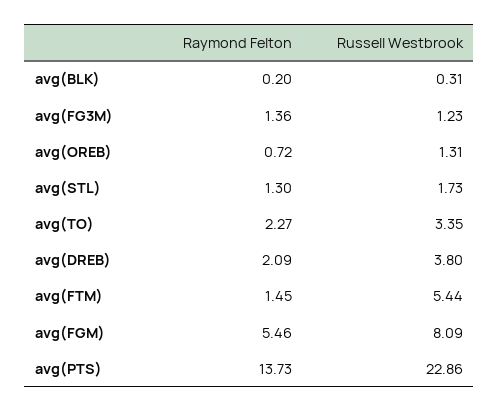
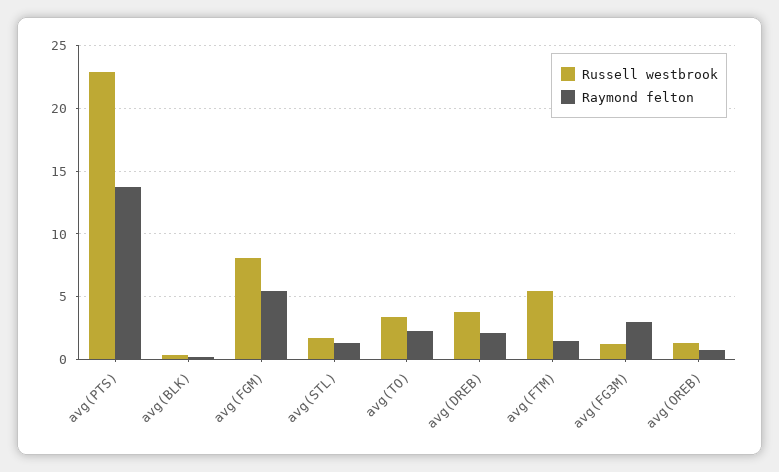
  {
    "Raymond Felton": {
      "avg(BLK)": 0.2,
-     "avg(FG3M)": 1.36,
+     "avg(FG3M)": 3,
      "avg(OREB)": 0.72,
      "avg(STL)": 1.3,
      "avg(TO)": 2.27,
      "avg(DREB)": 2.09,
      "avg(FTM)": 1.45,
      "avg(FGM)": 5.46,
      "avg(PTS)": 13.73
    },
    "Russell Westbrook": {
      "avg(BLK)": 0.31,
      "avg(FG3M)": 1.23,
      "avg(OREB)": 1.31,
      "avg(STL)": 1.73,
      "avg(TO)": 3.35,
      "avg(DREB)": 3.8,
      "avg(FTM)": 5.44,
      "avg(FGM)": 8.09,
      "avg(PTS)": 22.86
    }
  }

